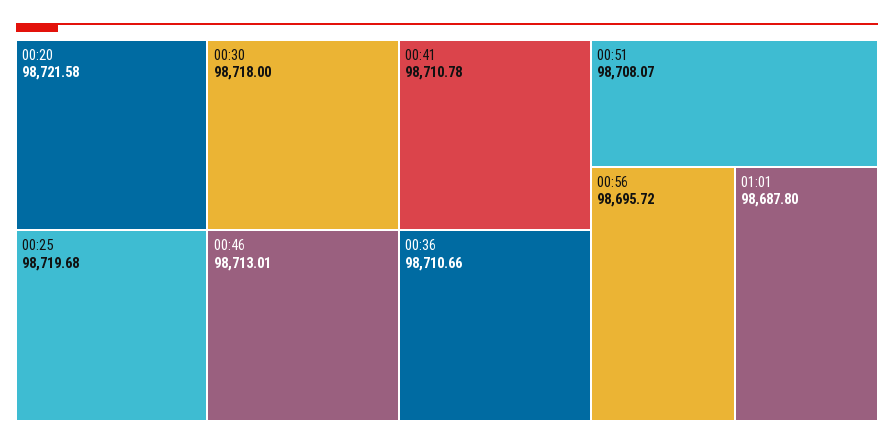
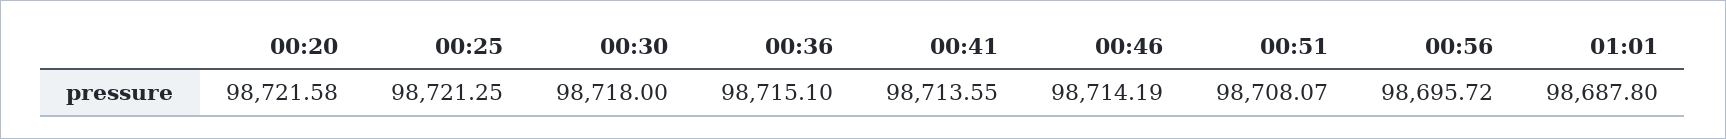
  {
    "00:20": 98721.58,
-   "00:25": 98719.68,
+   "00:25": 98721.25,
    "00:30": 98718,
-   "00:46": 98713.01,
+   "00:46": 98714.19,
-   "00:41": 98710.78,
+   "00:41": 98713.55,
-   "00:36": 98710.66,
+   "00:36": 98715.1,
    "00:51": 98708.07,
    "00:56": 98695.72,
    "01:01": 98687.8
  }

